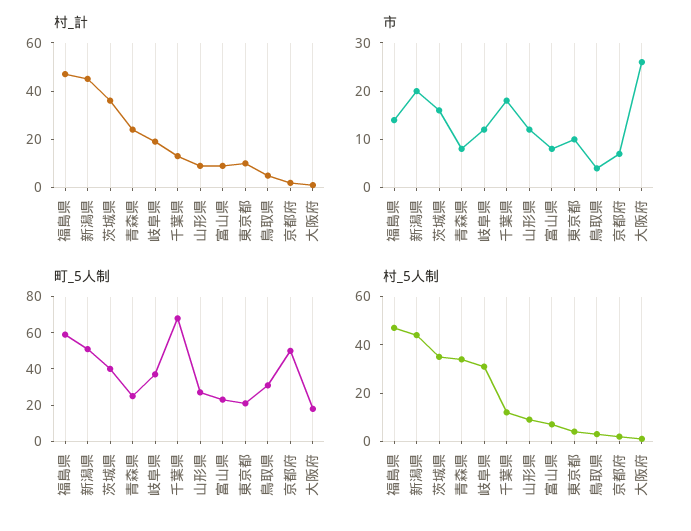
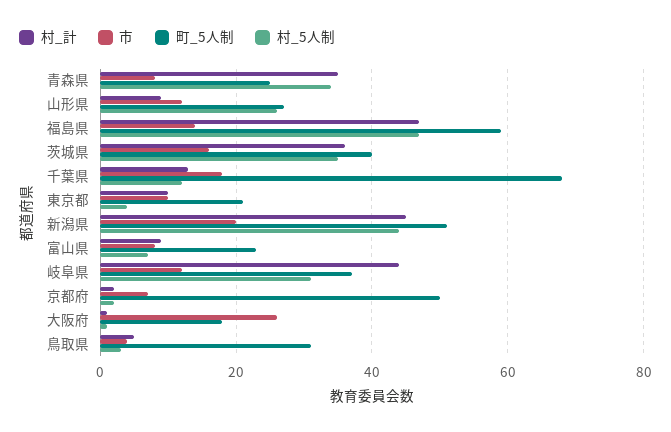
  {
    "村_計": {
      "福島県": 45,
      "新潟県": 45,
      "茨城県": 35,
-     "青森県": 25,
+     "青森県": 35,
-     "岐阜県": 20,
+     "岐阜県": 45,
      "千葉県": 15,
      "山形県": 10,
      "富山県": 10,
      "東京都": 10,
      "鳥取県": 5,
      "京都府": 0,
      "大阪府": 0
    },
    "市": {
      "福島県": 15,
      "新潟県": 20,
      "茨城県": 15,
      "青森県": 10,
      "岐阜県": 10,
      "千葉県": 20,
      "山形県": 10,
      "富山県": 10,
      "東京都": 10,
      "鳥取県": 5,
      "京都府": 5,
      "大阪府": 25
    },
    "町_5人制": {
      "福島県": 60,
      "新潟県": 50,
      "茨城県": 40,
      "青森県": 25,
      "岐阜県": 35,
      "千葉県": 70,
      "山形県": 25,
      "富山県": 25,
      "東京都": 20,
      "鳥取県": 30,
      "京都府": 50,
      "大阪府": 20
    },
    "村_5人制": {
      "福島県": 45,
      "新潟県": 45,
      "茨城県": 35,
      "青森県": 35,
      "岐阜県": 30,
      "千葉県": 10,
-     "山形県": 10,
+     "山形県": 25,
      "富山県": 5,
      "東京都": 5,
      "鳥取県": 5,
      "京都府": 0,
      "大阪府": 0
    }
  }

